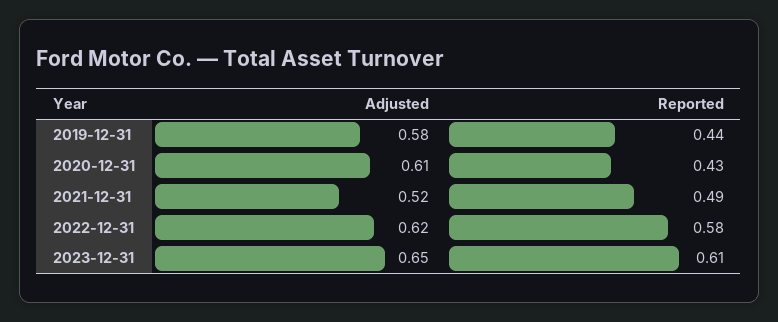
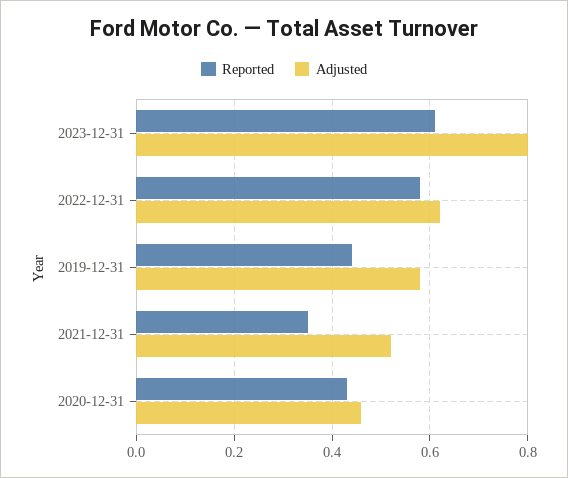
  {
    "Adjusted": {
      "2019-12-31": 0.58,
-     "2020-12-31": 0.61,
+     "2020-12-31": 0.45,
      "2021-12-31": 0.52,
      "2022-12-31": 0.62,
-     "2023-12-31": 0.65
+     "2023-12-31": 0.8
    },
    "Reported": {
      "2019-12-31": 0.44,
      "2020-12-31": 0.43,
-     "2021-12-31": 0.49,
+     "2021-12-31": 0.35,
      "2022-12-31": 0.58,
      "2023-12-31": 0.61
    }
  }

